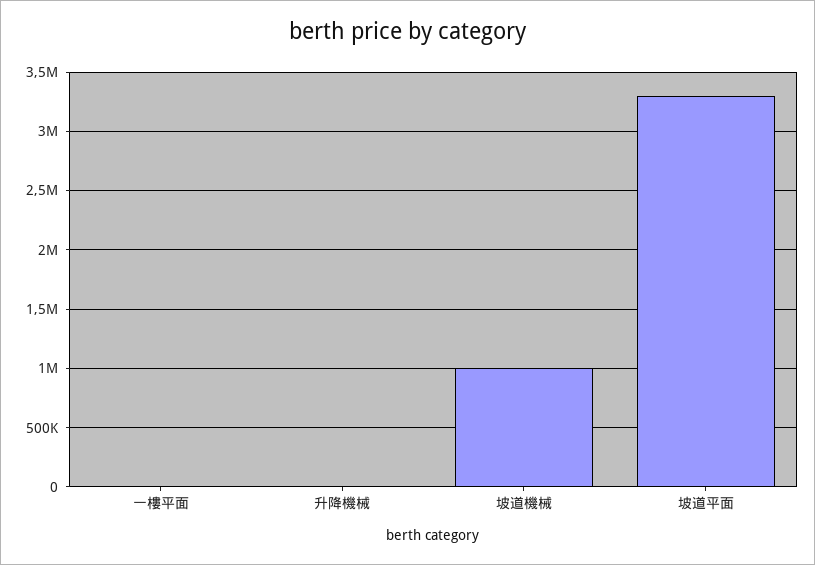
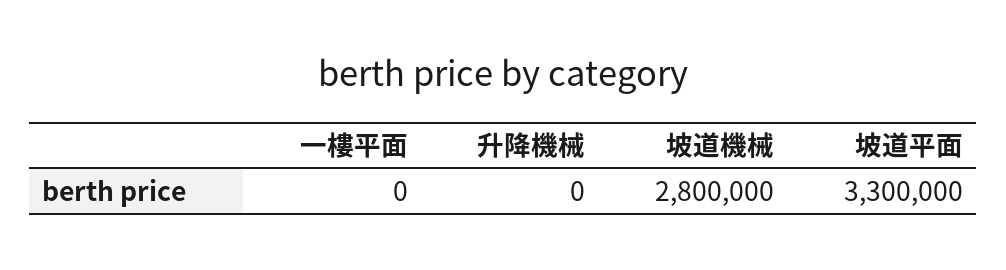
  {
    "一樓平面": 0,
    "升降機械": 0,
-   "坡道機械": 1000000,
+   "坡道機械": 2800000,
    "坡道平面": 3300000
  }

